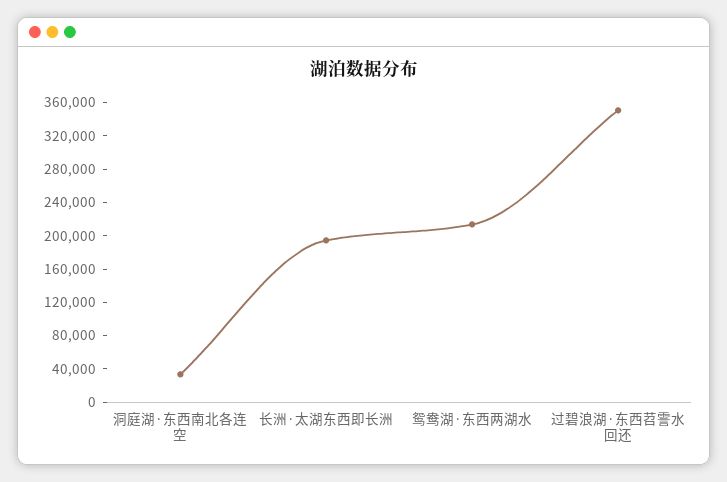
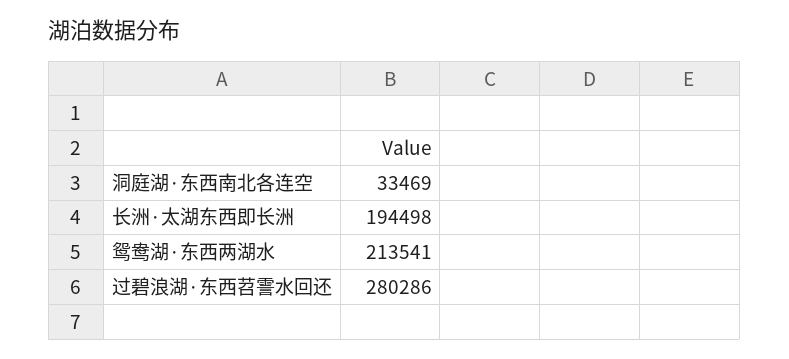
  {
    "洞庭湖·东西南北各连空": 33469,
    "长洲·太湖东西即长洲": 194498,
    "鸳鸯湖·东西两湖水": 213541,
-   "过碧浪湖·东西苕霅水回还": 350000
+   "过碧浪湖·东西苕霅水回还": 280286
  }

